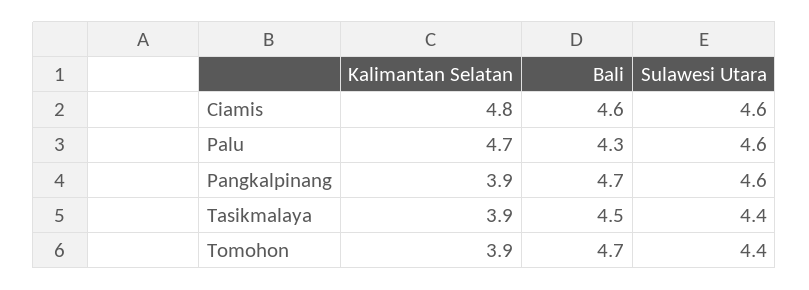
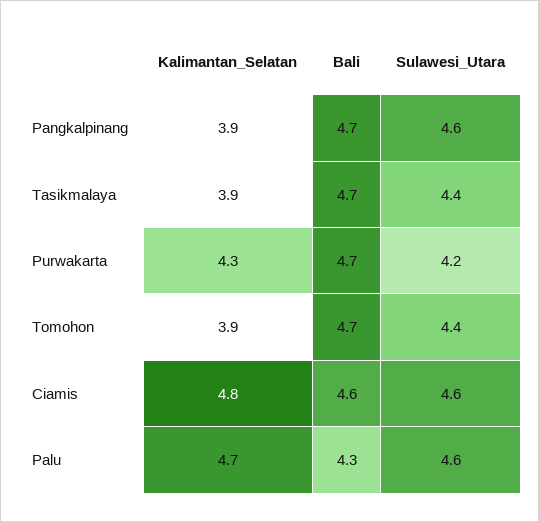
  {
    "Kalimantan Selatan": {
      "Ciamis": 4.8,
      "Palu": 4.7,
      "Pangkalpinang": 3.9,
      "Tasikmalaya": 3.9,
-     "Tomohon": 3.9
+     "Tomohon": 3.9,
+     "Purwakarta": 4.3
    },
    "Bali": {
      "Ciamis": 4.6,
      "Palu": 4.3,
      "Pangkalpinang": 4.7,
-     "Tasikmalaya": 4.5,
+     "Tasikmalaya": 4.7,
-     "Tomohon": 4.7
+     "Tomohon": 4.7,
+     "Purwakarta": 4.7
    },
    "Sulawesi Utara": {
      "Ciamis": 4.6,
      "Palu": 4.6,
      "Pangkalpinang": 4.6,
      "Tasikmalaya": 4.4,
-     "Tomohon": 4.4
+     "Tomohon": 4.4,
+     "Purwakarta": 4.2
    }
  }

